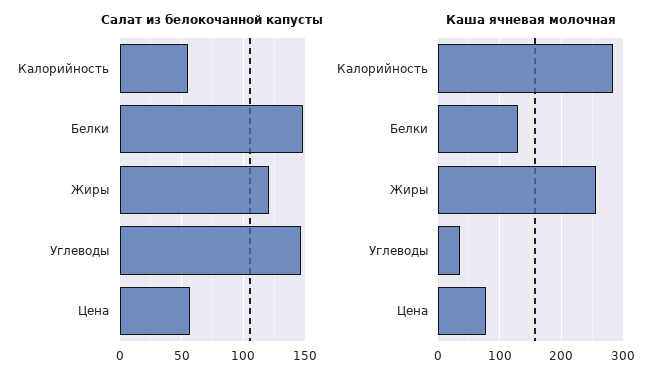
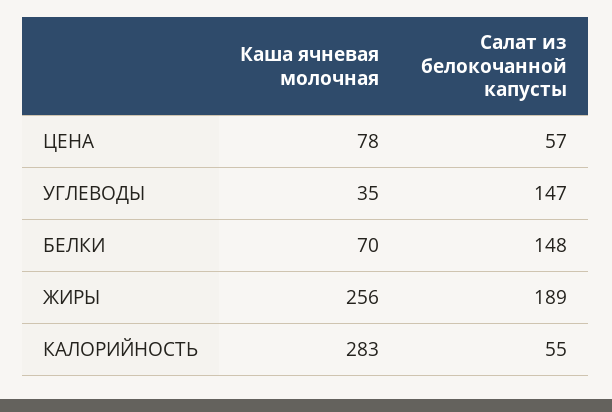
  {
    "Салат из белокочанной капусты": {
      "Калорийность": 55,
      "Белки": 148,
-     "Жиры": 120,
+     "Жиры": 189,
      "Углеводы": 147,
      "Цена": 57
    },
    "Каша ячневая молочная": {
      "Калорийность": 283,
-     "Белки": 130,
+     "Белки": 70,
      "Жиры": 256,
      "Углеводы": 35,
      "Цена": 78
    }
  }

